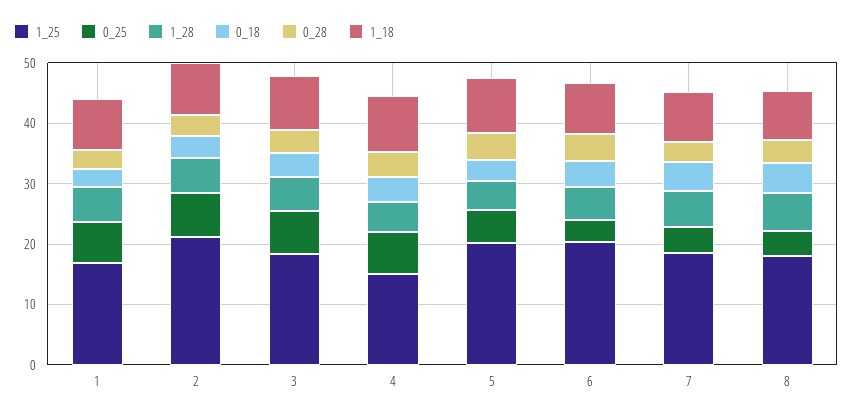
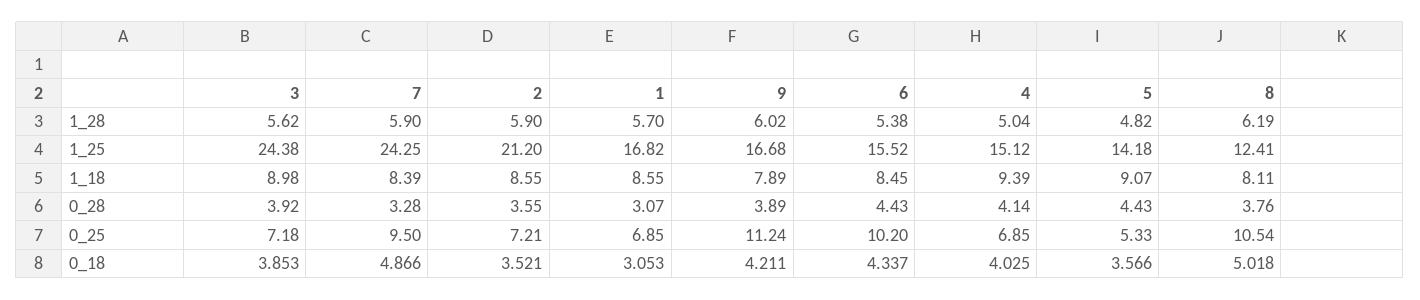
  {
    "1_25": {
      "1": 16.82,
      "2": 21.2,
-     "3": 18,
+     "3": 24.38,
      "4": 15.12,
-     "5": 20,
+     "5": 14.18,
-     "6": 20,
+     "6": 15.52,
-     "7": 18,
+     "7": 24.25,
-     "8": 18
+     "8": 12.41,
+     "9": 16.68
    },
    "0_25": {
      "1": 6.85,
      "2": 7.21,
      "3": 7.18,
      "4": 6.85,
      "5": 5.33,
-     "6": 4,
+     "6": 10.2,
-     "7": 4,
+     "7": 9.5,
-     "8": 4
+     "8": 10.54,
+     "9": 11.24
    },
    "1_28": {
      "1": 5.7,
      "2": 5.9,
      "3": 5.62,
      "4": 5.04,
      "5": 4.82,
      "6": 5.38,
      "7": 5.9,
-     "8": 6.19
+     "8": 6.19,
+     "9": 6.02
    },
    "0_18": {
      "1": 3.053,
      "2": 3.521,
      "3": 3.853,
      "4": 4.025,
      "5": 3.566,
      "6": 4.337,
      "7": 4.866,
-     "8": 5.018
+     "8": 5.018,
+     "9": 4.211
    },
    "0_28": {
      "1": 3.07,
      "2": 3.55,
      "3": 3.92,
      "4": 4.14,
      "5": 4.43,
      "6": 4.43,
      "7": 3.28,
-     "8": 3.76
+     "8": 3.76,
+     "9": 3.89
    },
    "1_18": {
      "1": 8.55,
      "2": 8.55,
      "3": 8.98,
      "4": 9.39,
      "5": 9.07,
      "6": 8.45,
      "7": 8.39,
-     "8": 8.11
+     "8": 8.11,
+     "9": 7.89
    }
  }

